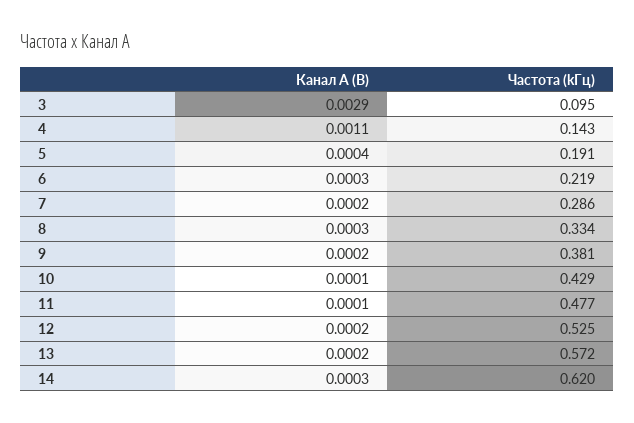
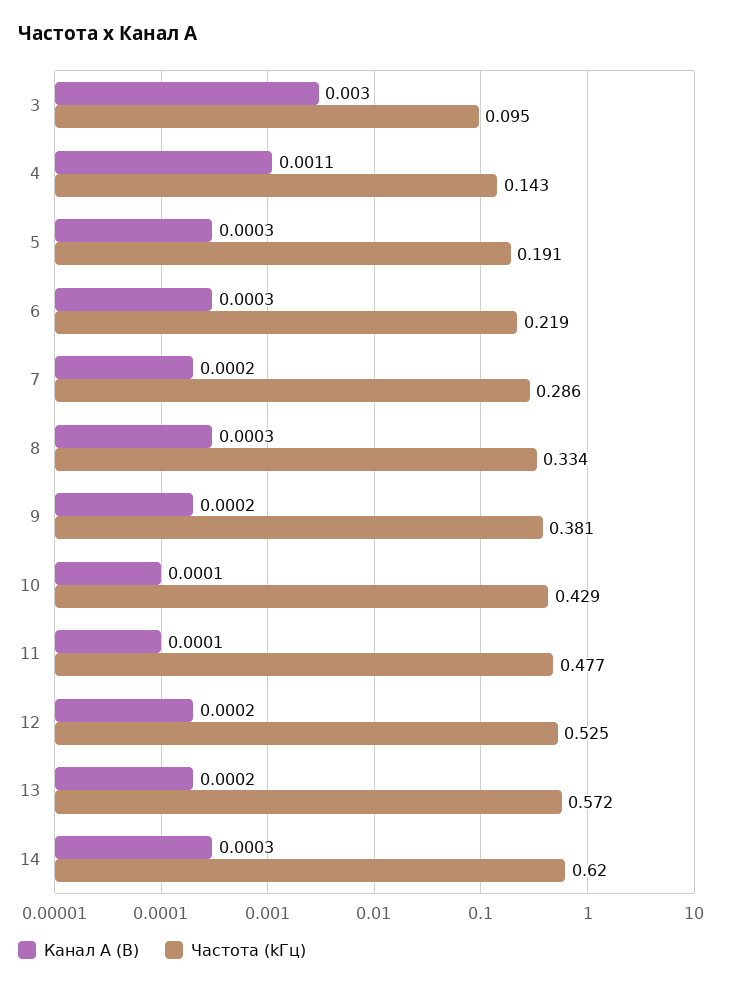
  {
    "Канал A (В)": {
-     "3": 0.0029,
+     "3": 0.003,
      "4": 0.0011,
-     "5": 0.0004,
+     "5": 0.0003,
      "6": 0.0003,
      "7": 0.0002,
      "8": 0.0003,
      "9": 0.0002,
      "10": 0.0001,
      "11": 0.0001,
      "12": 0.0002,
      "13": 0.0002,
      "14": 0.0003
    },
    "Частота (kГц)": {
      "3": 0.095,
      "4": 0.143,
      "5": 0.191,
      "6": 0.219,
      "7": 0.286,
      "8": 0.334,
      "9": 0.381,
      "10": 0.429,
      "11": 0.477,
      "12": 0.525,
      "13": 0.572,
      "14": 0.62
    }
  }

